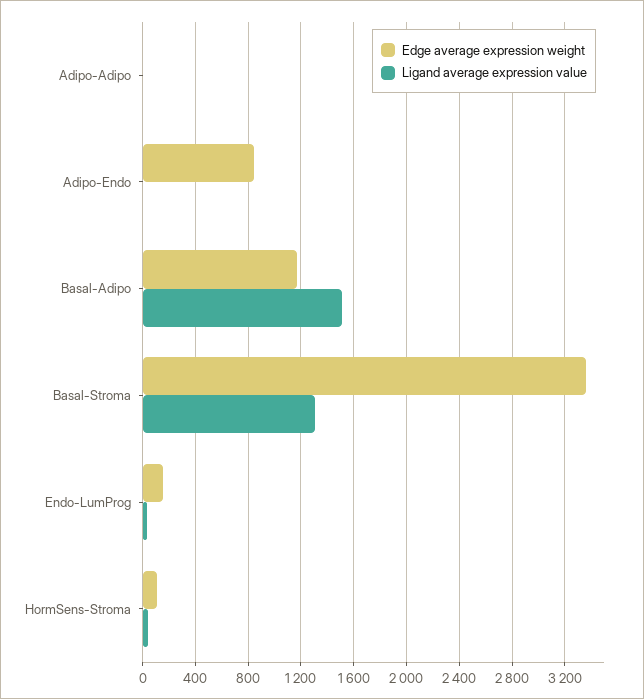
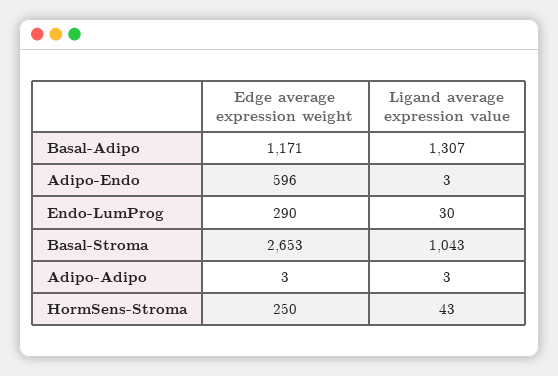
  {
    "Edge average expression weight": {
      "Adipo-Adipo": 3,
-     "Adipo-Endo": 850,
+     "Adipo-Endo": 596,
      "Basal-Adipo": 1171,
-     "Basal-Stroma": 3350,
+     "Basal-Stroma": 2653,
-     "Endo-LumProg": 150,
+     "Endo-LumProg": 290,
-     "HormSens-Stroma": 100
+     "HormSens-Stroma": 250
    },
    "Ligand average expression value": {
      "Adipo-Adipo": 3,
      "Adipo-Endo": 3,
-     "Basal-Adipo": 1500,
+     "Basal-Adipo": 1307,
-     "Basal-Stroma": 1300,
+     "Basal-Stroma": 1043,
      "Endo-LumProg": 30,
      "HormSens-Stroma": 43
    }
  }

